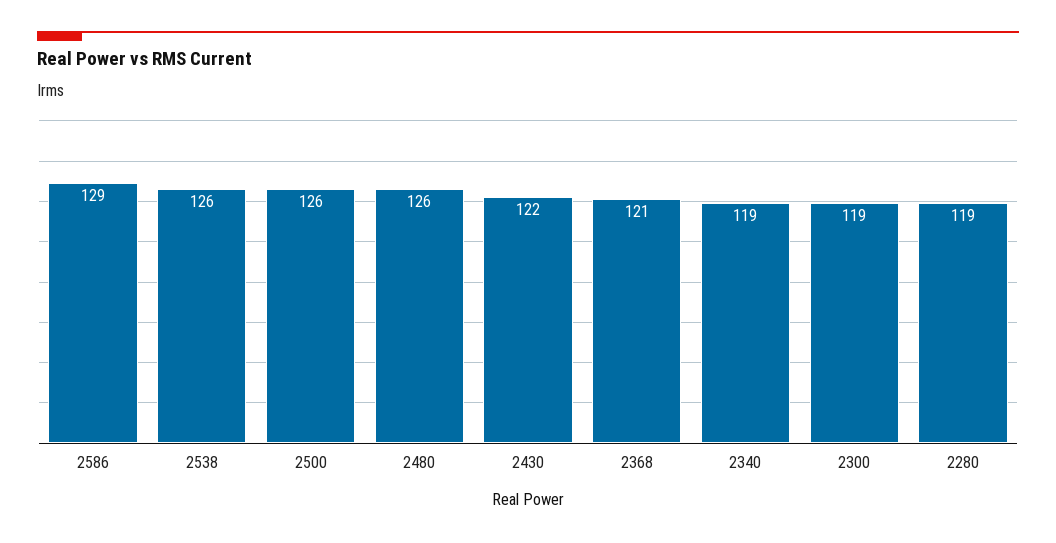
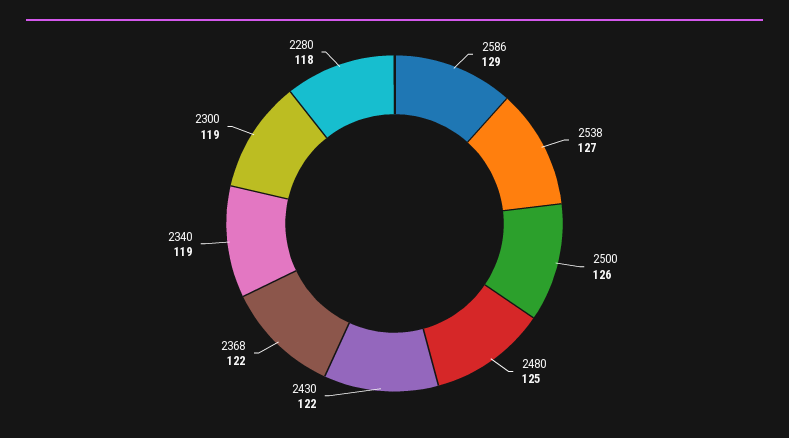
  {
    "2586": 129,
-   "2538": 126,
+   "2538": 127,
    "2500": 126,
-   "2480": 126,
+   "2480": 125,
    "2430": 122,
-   "2368": 121,
+   "2368": 122,
    "2340": 119,
    "2300": 119,
-   "2280": 119
+   "2280": 118
  }

